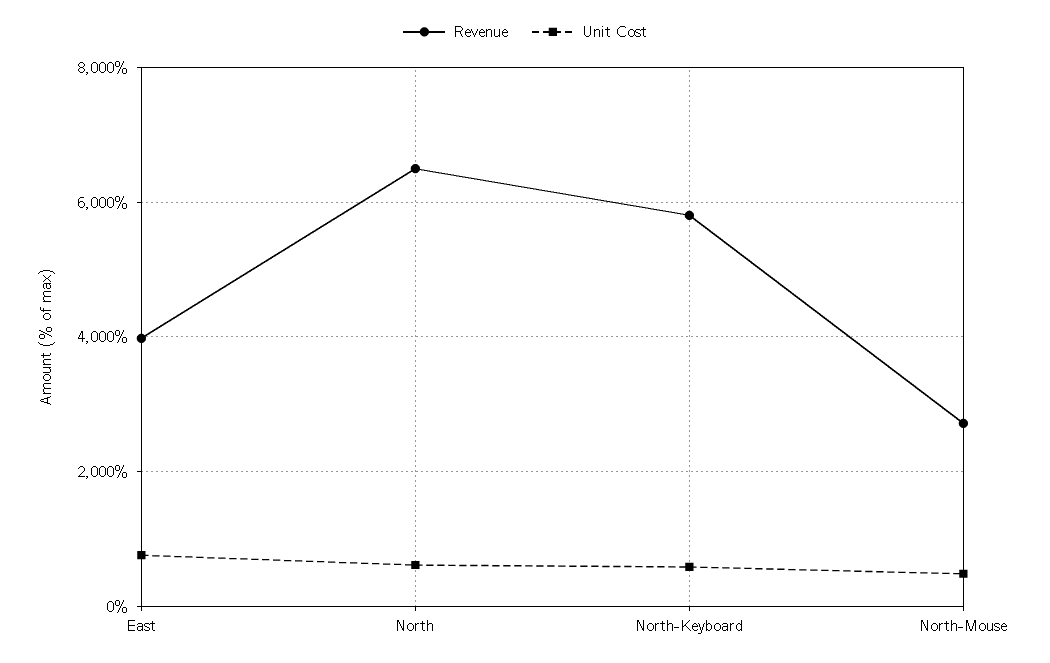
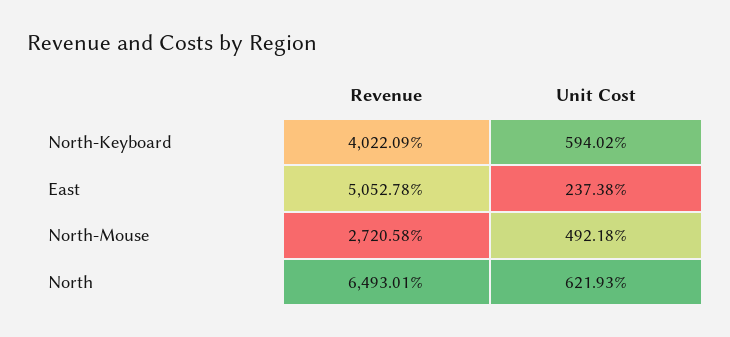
  {
    "Revenue": {
-     "East": 4000,
+     "East": 5052.78,
      "North": 6493.01,
-     "North-Keyboard": 5800,
+     "North-Keyboard": 4022.09,
      "North-Mouse": 2720.58
    },
    "Unit Cost": {
-     "East": 800,
+     "East": 237.38,
      "North": 621.93,
      "North-Keyboard": 594.02,
      "North-Mouse": 492.18
    }
  }

